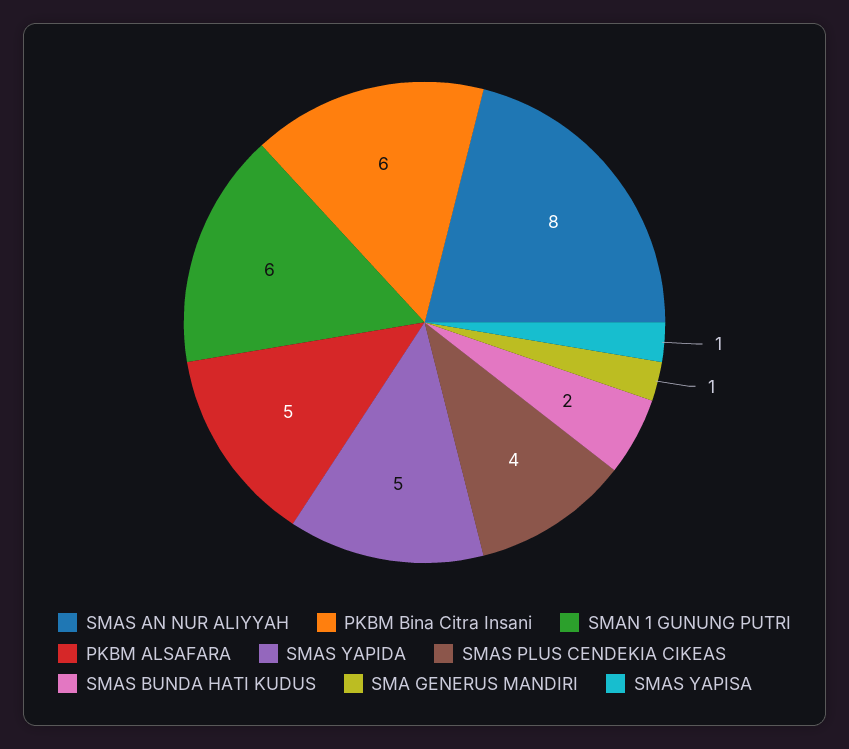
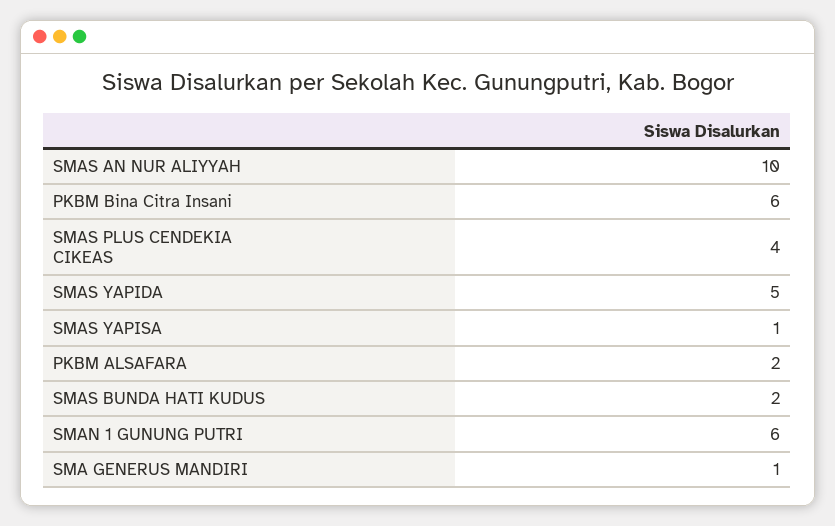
  {
-   "SMAS AN NUR ALIYYAH": 8,
+   "SMAS AN NUR ALIYYAH": 10,
    "PKBM Bina Citra Insani": 6,
    "SMAN 1 GUNUNG PUTRI": 6,
-   "PKBM ALSAFARA": 5,
+   "PKBM ALSAFARA": 2,
    "SMAS YAPIDA": 5,
    "SMAS PLUS CENDEKIA CIKEAS": 4,
    "SMAS BUNDA HATI KUDUS": 2,
    "SMA GENERUS MANDIRI": 1,
    "SMAS YAPISA": 1
  }

